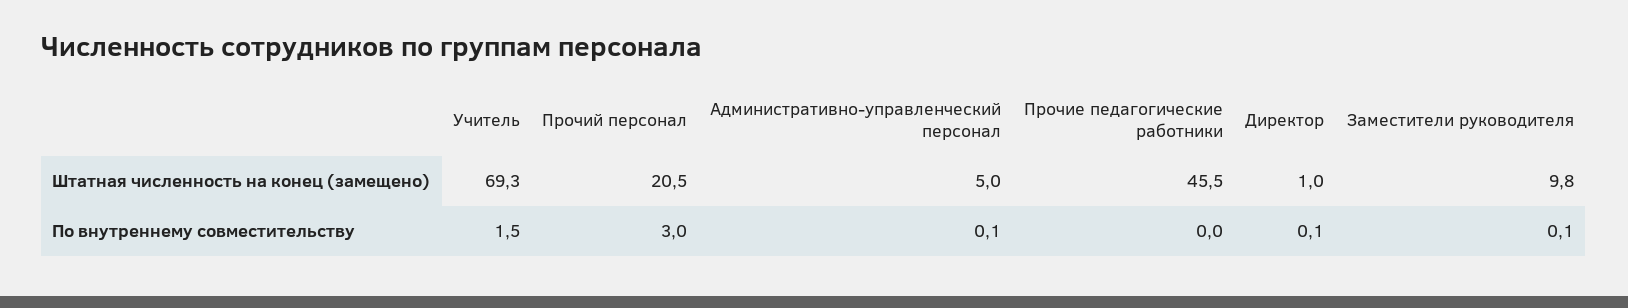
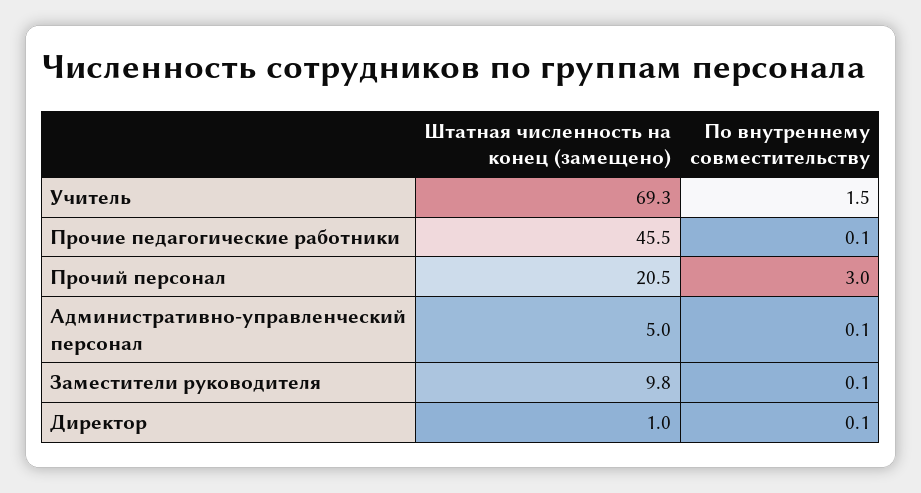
  {
    "Учитель": {
      "Штатная численность на конец (замещено)": 69.3,
      "По внутреннему совместительству": 1.5
    },
    "Прочий персонал": {
      "Штатная численность на конец (замещено)": 20.5,
      "По внутреннему совместительству": 3
    },
    "Административно-управленческий персонал": {
      "Штатная численность на конец (замещено)": 5,
      "По внутреннему совместительству": 0.1
    },
    "Прочие педагогические работники": {
      "Штатная численность на конец (замещено)": 45.5,
-     "По внутреннему совместительству": 0
+     "По внутреннему совместительству": 0.1
    },
    "Директор": {
      "Штатная численность на конец (замещено)": 1,
      "По внутреннему совместительству": 0.1
    },
    "Заместители руководителя": {
      "Штатная численность на конец (замещено)": 9.8,
      "По внутреннему совместительству": 0.1
    }
  }

